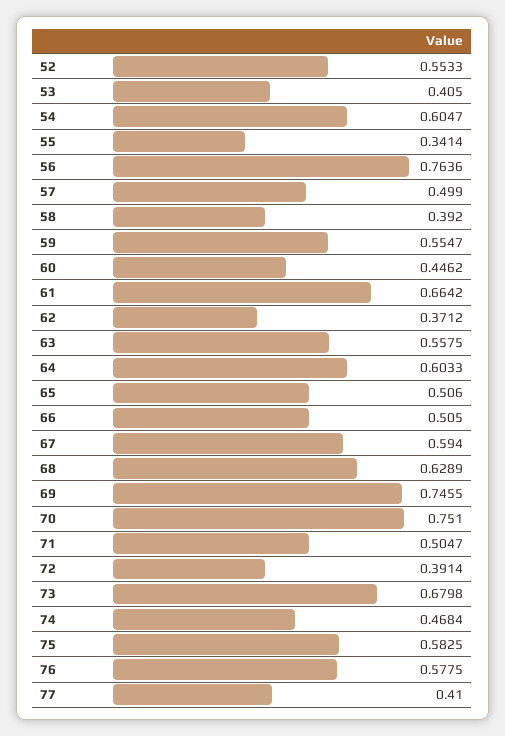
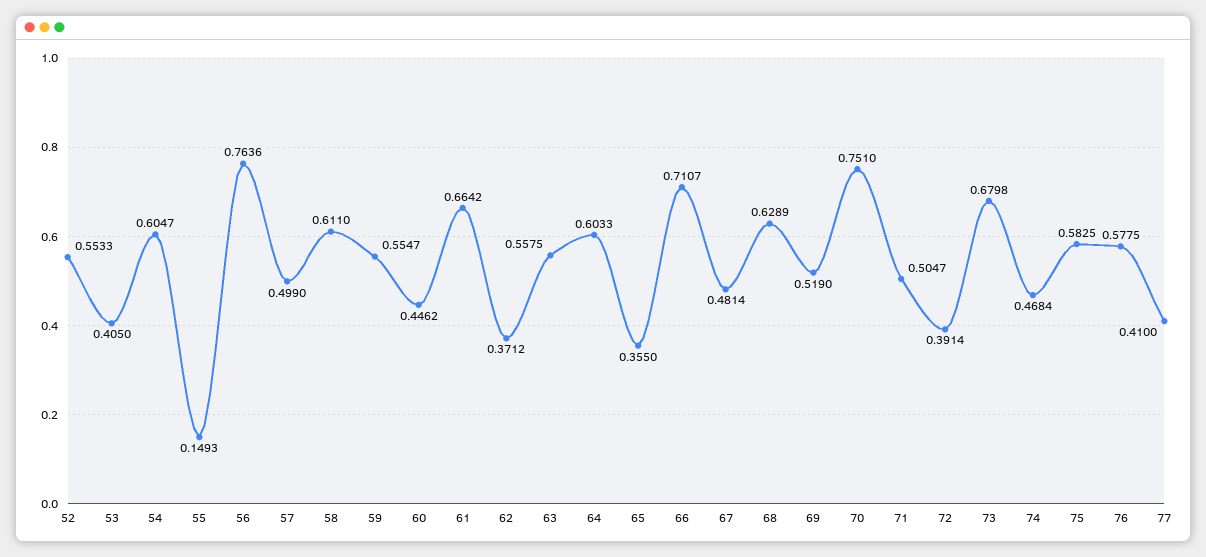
  {
    "52": 0.5533,
    "53": 0.405,
    "54": 0.6047,
-   "55": 0.3414,
+   "55": 0.1493,
    "56": 0.7636,
    "57": 0.499,
-   "58": 0.392,
+   "58": 0.611,
    "59": 0.5547,
    "60": 0.4462,
    "61": 0.6642,
    "62": 0.3712,
    "63": 0.5575,
    "64": 0.6033,
-   "65": 0.506,
+   "65": 0.355,
-   "66": 0.505,
+   "66": 0.7107,
-   "67": 0.594,
+   "67": 0.4814,
    "68": 0.6289,
-   "69": 0.7455,
+   "69": 0.519,
    "70": 0.751,
    "71": 0.5047,
    "72": 0.3914,
    "73": 0.6798,
    "74": 0.4684,
    "75": 0.5825,
    "76": 0.5775,
    "77": 0.41
  }

